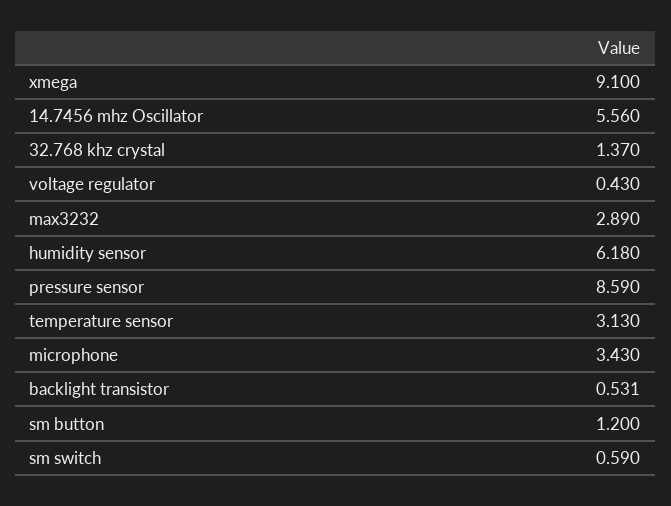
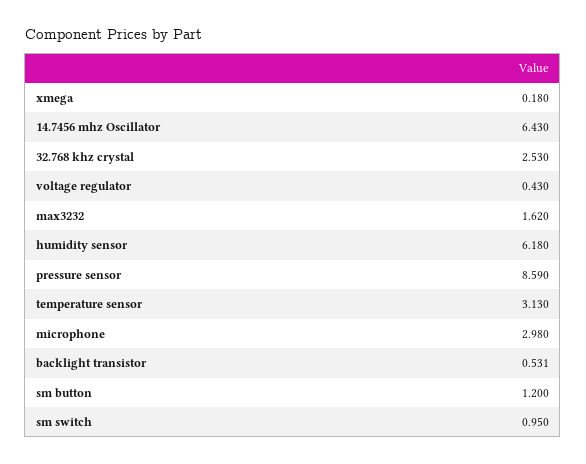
  {
-   "xmega": 9.1,
+   "xmega": 0.18,
-   "14.7456 mhz Oscillator": 5.56,
+   "14.7456 mhz Oscillator": 6.43,
-   "32.768 khz crystal": 1.37,
+   "32.768 khz crystal": 2.53,
    "voltage regulator": 0.43,
-   "max3232": 2.89,
+   "max3232": 1.62,
    "humidity sensor": 6.18,
    "pressure sensor": 8.59,
    "temperature sensor": 3.13,
-   "microphone": 3.43,
+   "microphone": 2.98,
    "backlight transistor": 0.531,
    "sm button": 1.2,
-   "sm switch": 0.59
+   "sm switch": 0.95
  }

